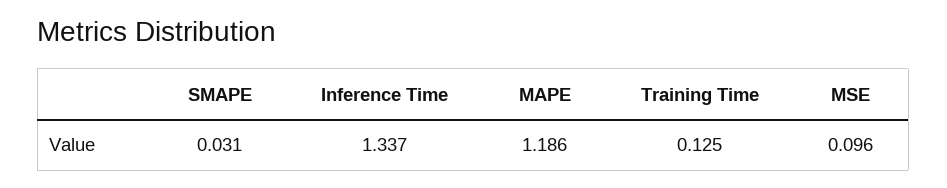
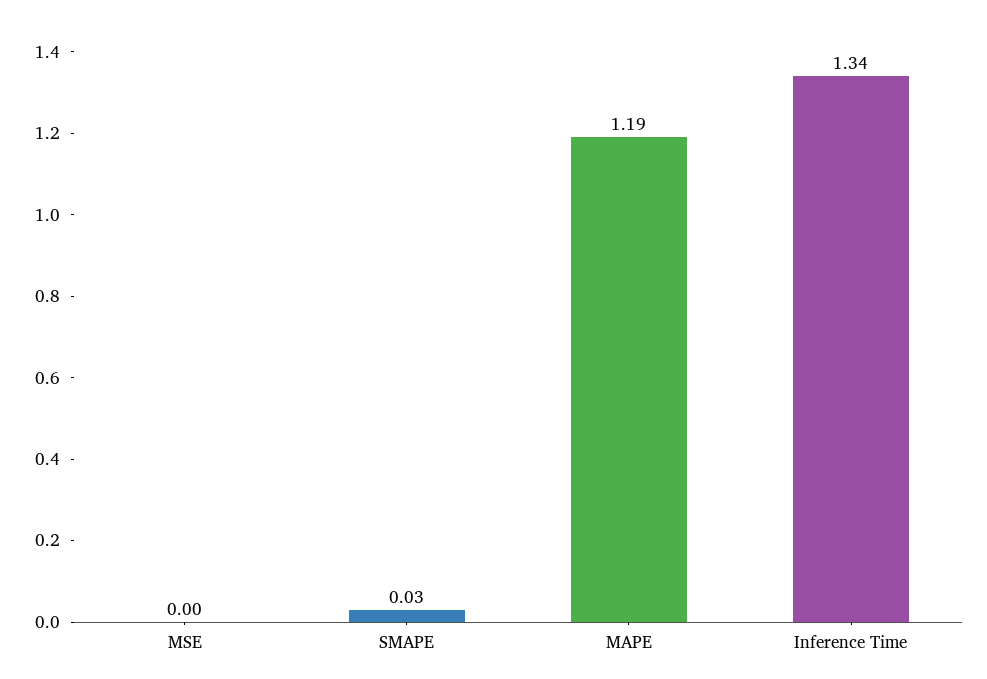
  {
    "SMAPE": 0.031,
    "Inference Time": 1.337,
    "MAPE": 1.186,
-   "Training Time": 0.125,
-   "MSE": 0.096
+   "MSE": 0
  }

